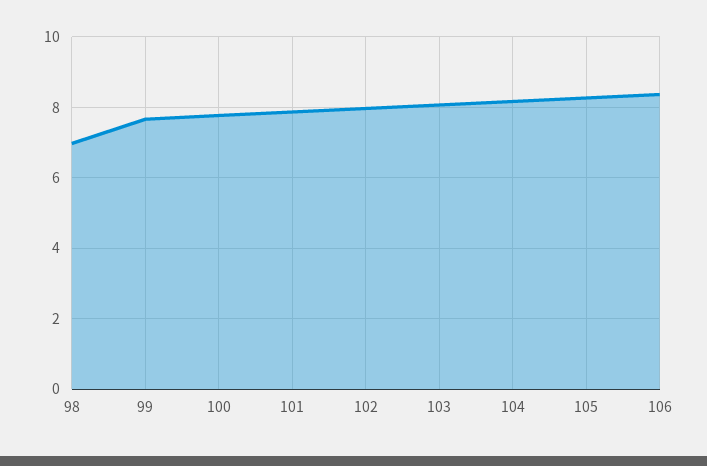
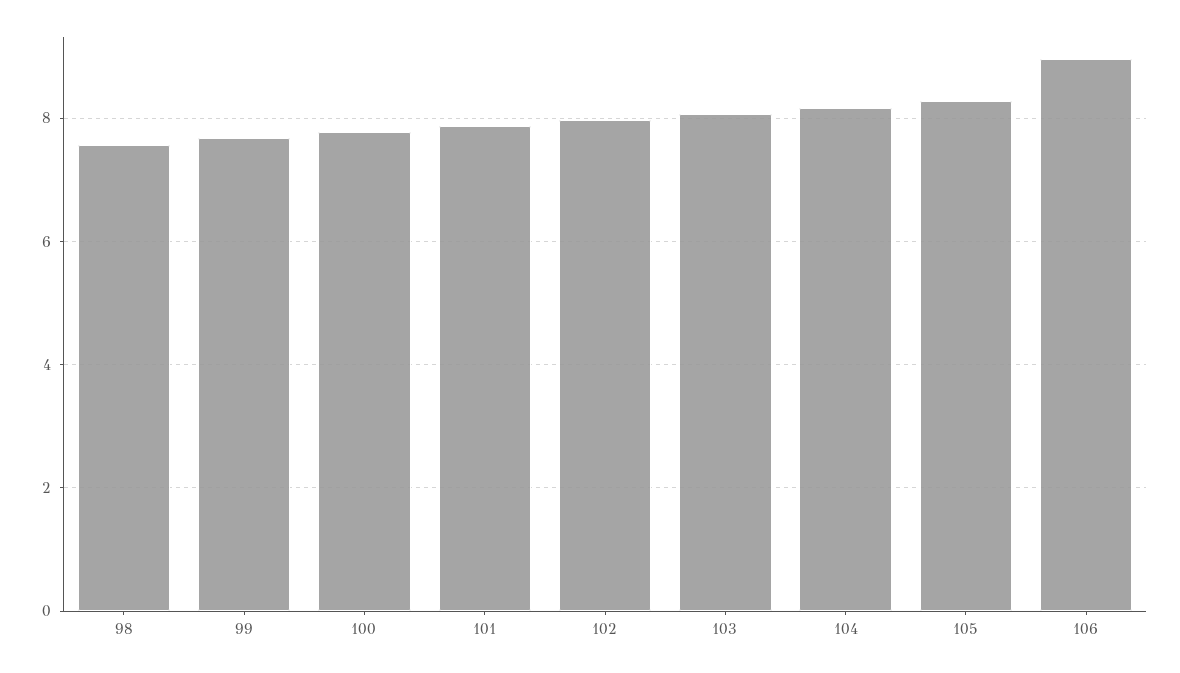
  {
-   "98": 7,
+   "98": 7.6,
    "99": 7.6,
    "100": 7.8,
    "101": 7.8,
    "102": 8,
    "103": 8,
    "104": 8.2,
    "105": 8.2,
-   "106": 8.4
+   "106": 9
  }

